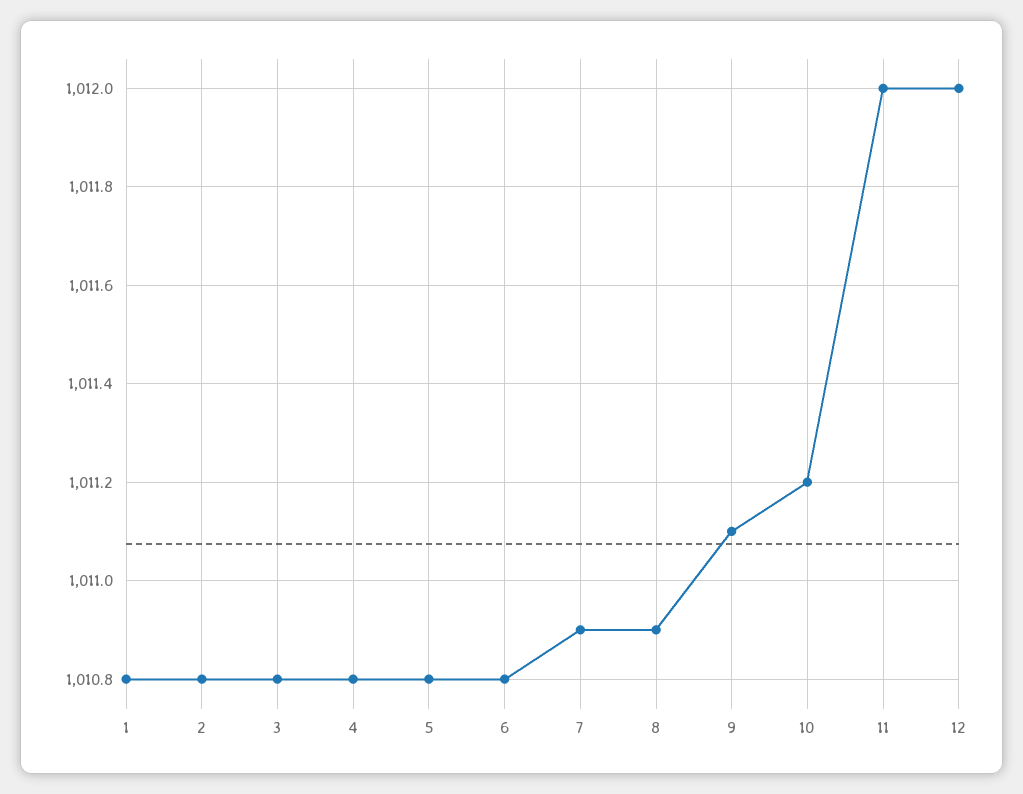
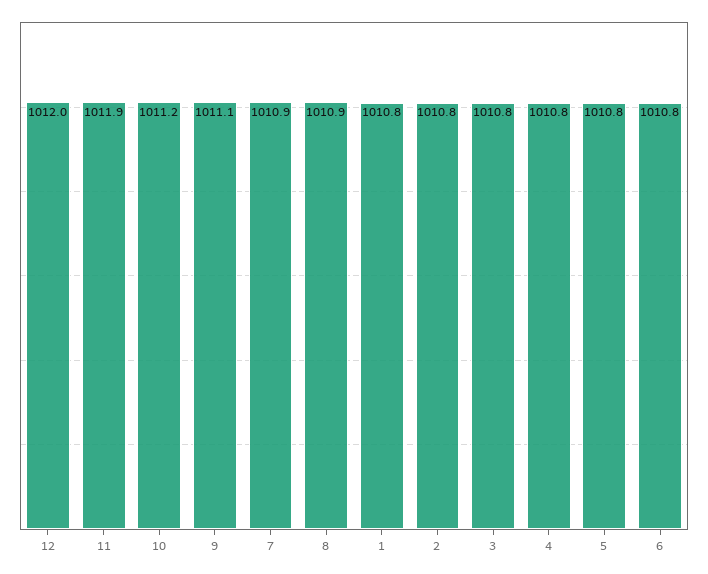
  {
    "1": 1010.8,
    "2": 1010.8,
    "3": 1010.8,
    "4": 1010.8,
    "5": 1010.8,
    "6": 1010.8,
    "7": 1010.9,
    "8": 1010.9,
    "9": 1011.1,
    "10": 1011.2,
-   "11": 1012,
+   "11": 1011.9,
    "12": 1012
  }

